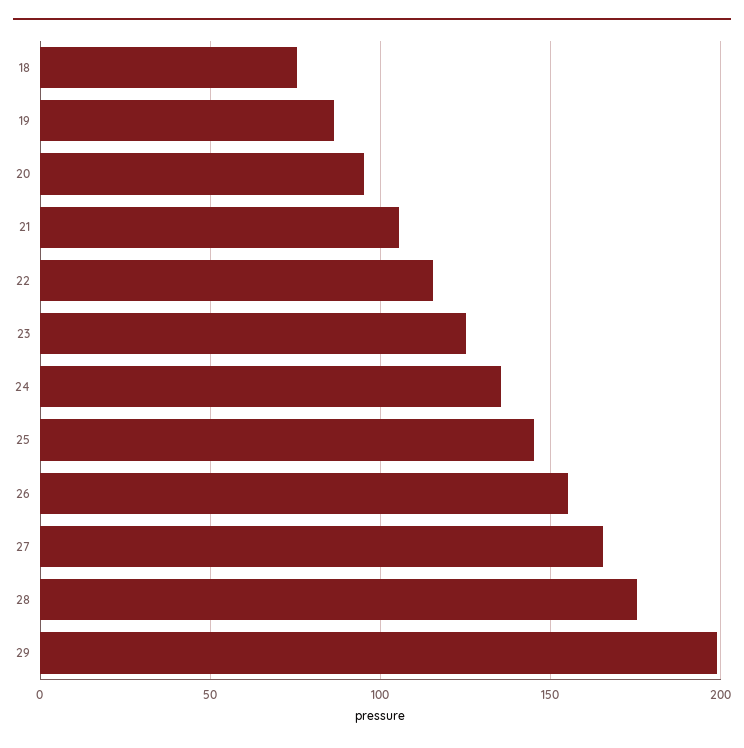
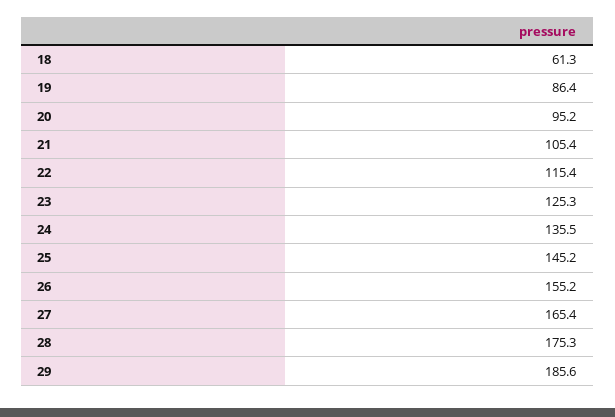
  {
-   "18": 75,
+   "18": 61.3,
    "19": 86.4,
    "20": 95.2,
    "21": 105.4,
    "22": 115.4,
    "23": 125.3,
    "24": 135.5,
    "25": 145.2,
    "26": 155.2,
    "27": 165.4,
    "28": 175.3,
-   "29": 200
+   "29": 185.6
  }

